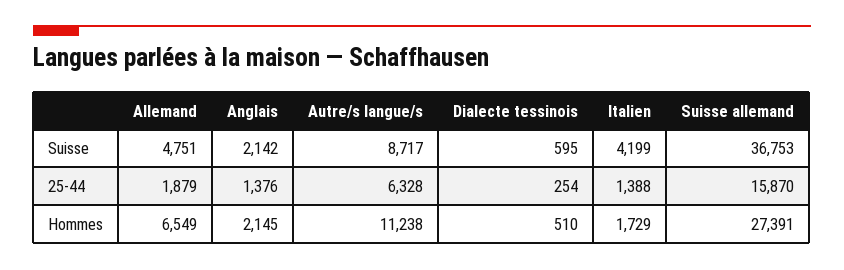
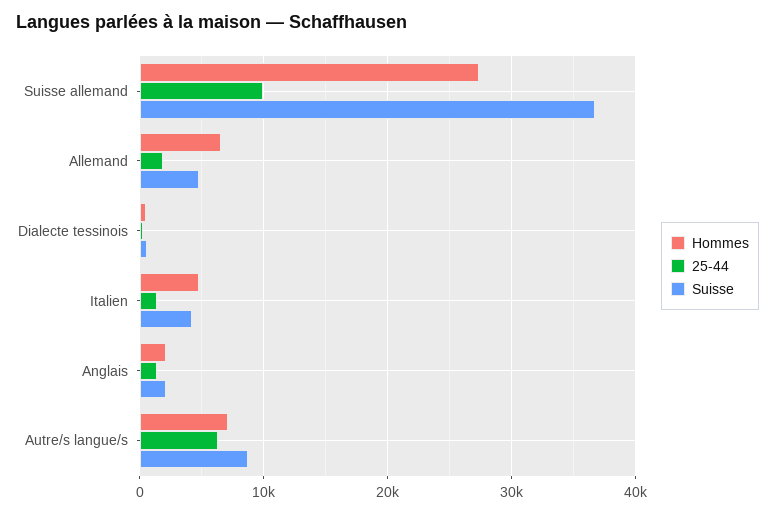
  {
    "Suisse": {
      "Allemand": 4751,
      "Anglais": 2142,
      "Autre/s langue/s": 8717,
      "Dialecte tessinois": 595,
      "Italien": 4199,
      "Suisse allemand": 36753
    },
    "25-44": {
      "Allemand": 1879,
      "Anglais": 1376,
      "Autre/s langue/s": 6328,
      "Dialecte tessinois": 254,
      "Italien": 1388,
-     "Suisse allemand": 15870
+     "Suisse allemand": 10000
    },
    "Hommes": {
      "Allemand": 6549,
      "Anglais": 2145,
-     "Autre/s langue/s": 11238,
+     "Autre/s langue/s": 7000,
      "Dialecte tessinois": 510,
-     "Italien": 1729,
+     "Italien": 5000,
      "Suisse allemand": 27391
    }
  }

